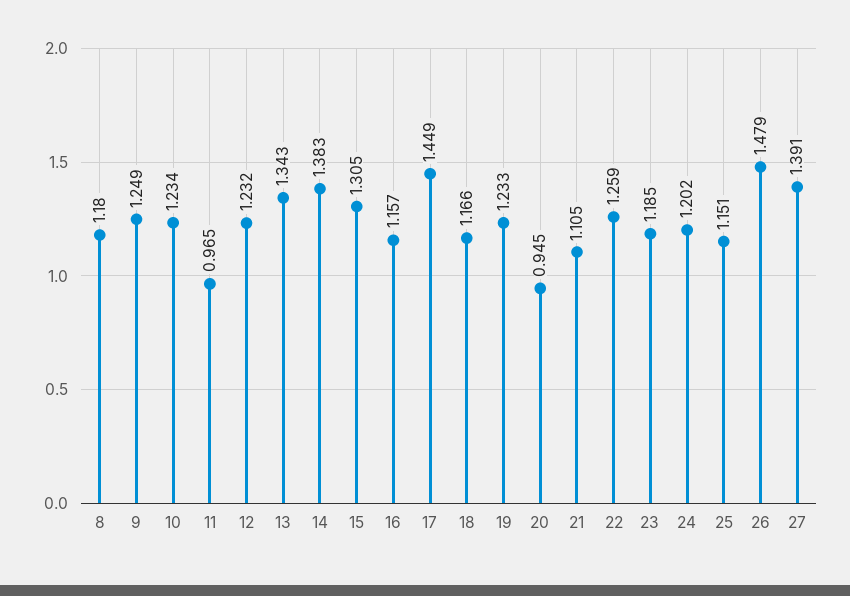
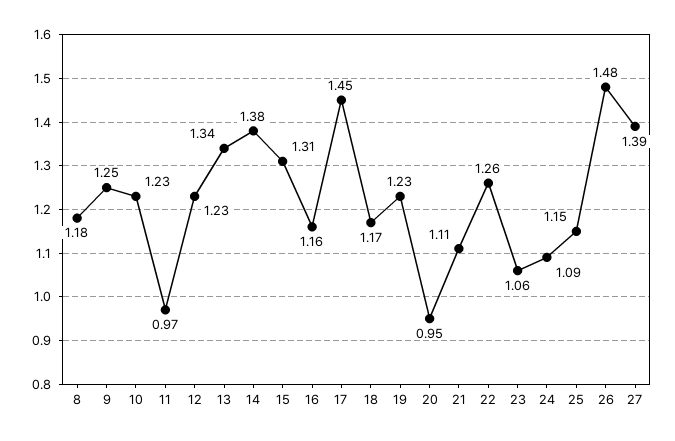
  {
    "8": 1.18,
    "9": 1.249,
    "10": 1.234,
    "11": 0.965,
    "12": 1.232,
    "13": 1.343,
    "14": 1.383,
    "15": 1.305,
    "16": 1.157,
    "17": 1.449,
    "18": 1.166,
    "19": 1.233,
    "20": 0.945,
    "21": 1.105,
    "22": 1.259,
-   "23": 1.185,
+   "23": 1.06,
-   "24": 1.202,
+   "24": 1.09,
    "25": 1.151,
    "26": 1.479,
    "27": 1.391
  }

